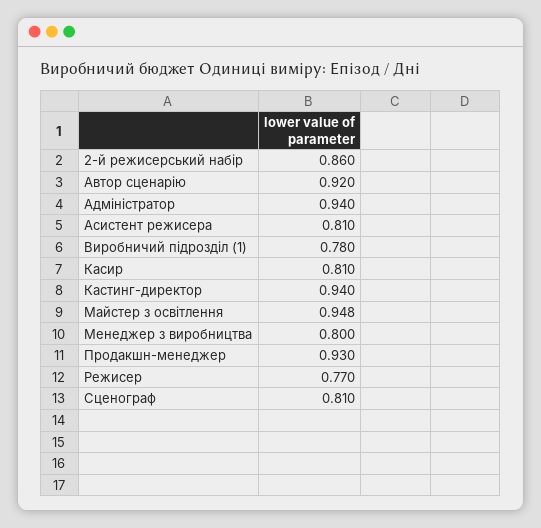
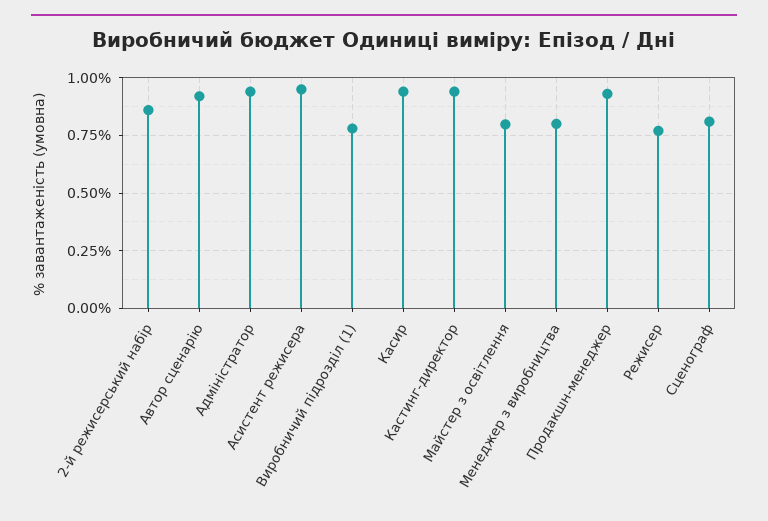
  {
    "2-й режисерський набір": 0.86,
    "Автор сценарію": 0.92,
    "Адміністратор": 0.94,
-   "Асистент режисера": 0.81,
+   "Асистент режисера": 0.95,
    "Виробничий підрозділ (1)": 0.78,
-   "Касир": 0.81,
+   "Касир": 0.95,
    "Кастинг-директор": 0.94,
-   "Майстер з освітлення": 0.948,
+   "Майстер з освітлення": 0.8,
    "Менеджер з виробництва": 0.8,
    "Продакшн-менеджер": 0.93,
    "Режисер": 0.77,
    "Сценограф": 0.81
  }

